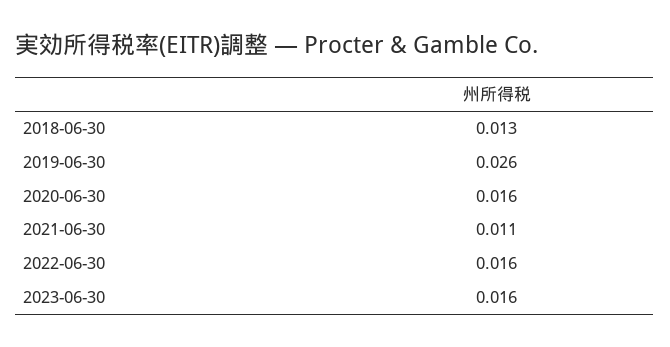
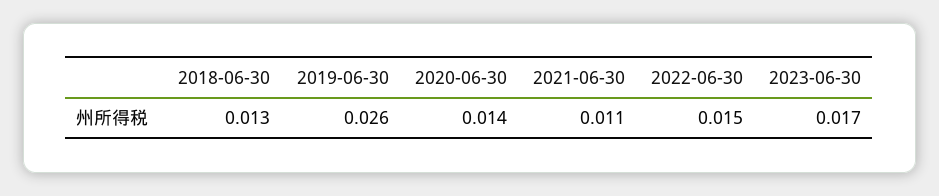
  {
    "2018-06-30": 0.013,
    "2019-06-30": 0.026,
-   "2020-06-30": 0.016,
+   "2020-06-30": 0.014,
    "2021-06-30": 0.011,
-   "2022-06-30": 0.016,
+   "2022-06-30": 0.015,
-   "2023-06-30": 0.016
+   "2023-06-30": 0.017
  }

